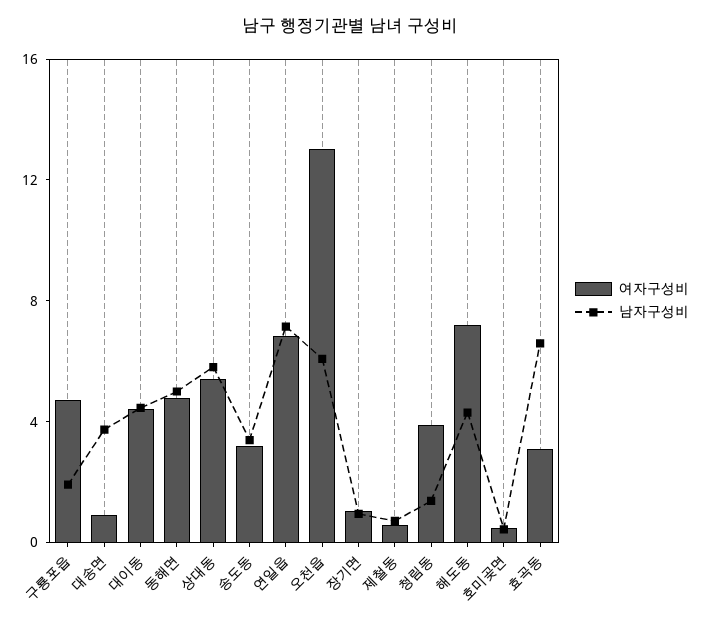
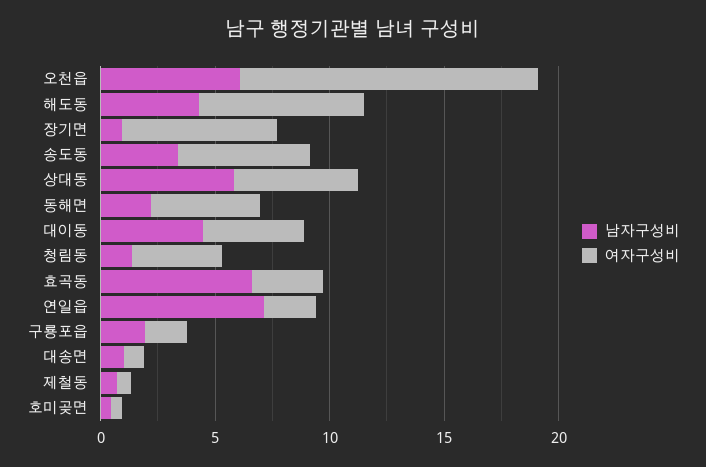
  {
    "여자구성비": {
-     "구룡포읍": 5,
+     "구룡포읍": 2,
      "대송면": 1,
      "대이동": 4,
      "동해면": 5,
      "상대동": 5,
-     "송도동": 3,
+     "송도동": 6,
-     "연일읍": 7,
+     "연일읍": 2,
      "오천읍": 13,
-     "장기면": 1,
+     "장기면": 7,
      "제철동": 1,
      "청림동": 4,
      "해도동": 7,
      "호미곶면": 0,
      "효곡동": 3
    },
    "남자구성비": {
      "구룡포읍": 2,
-     "대송면": 4,
+     "대송면": 1,
      "대이동": 4,
-     "동해면": 5,
+     "동해면": 2,
      "상대동": 6,
      "송도동": 3,
      "연일읍": 7,
      "오천읍": 6,
      "장기면": 1,
      "제철동": 1,
      "청림동": 1,
      "해도동": 4,
      "호미곶면": 0,
      "효곡동": 7
    }
  }

